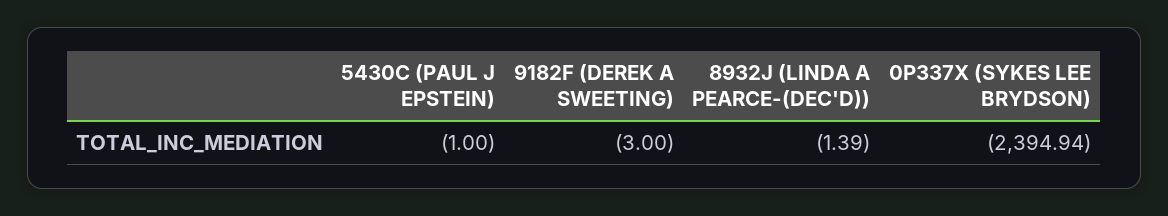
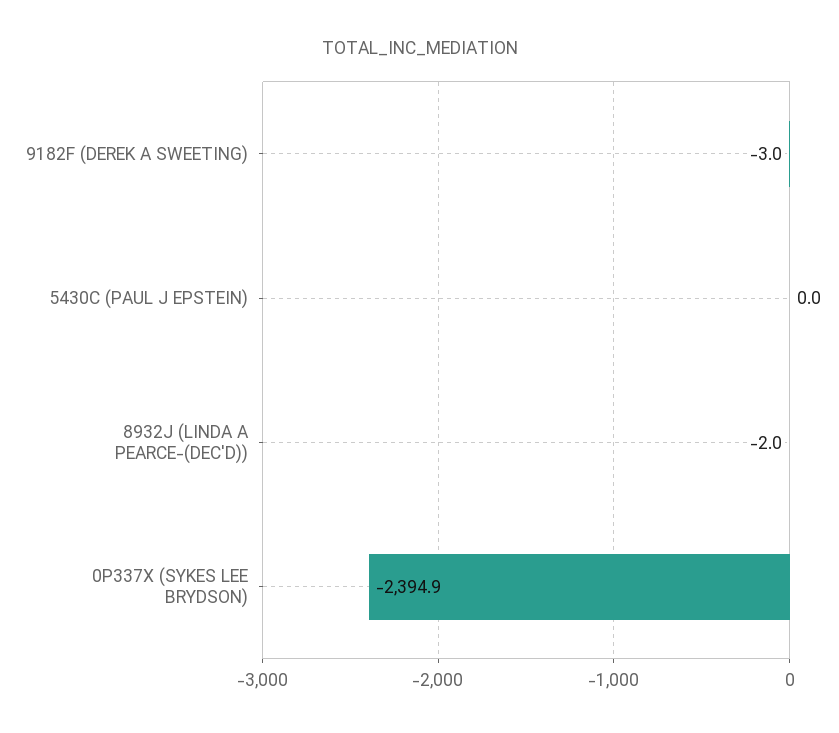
  {
-   "5430C (PAUL J EPSTEIN)": -1,
+   "5430C (PAUL J EPSTEIN)": 0,
    "9182F (DEREK A SWEETING)": -3,
-   "8932J (LINDA A PEARCE-(DEC'D))": -1.39,
+   "8932J (LINDA A PEARCE-(DEC'D))": -2,
    "0P337X (SYKES LEE BRYDSON)": -2394.94
  }

